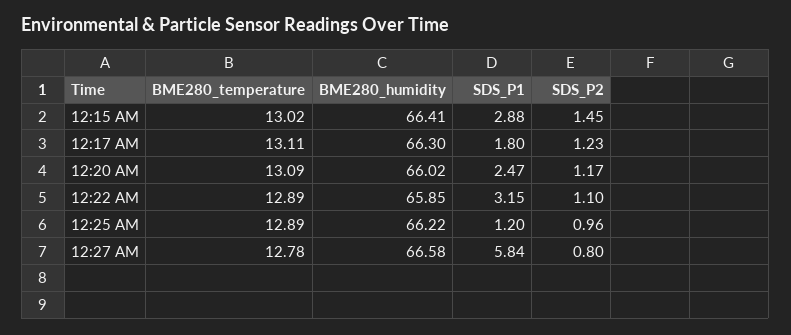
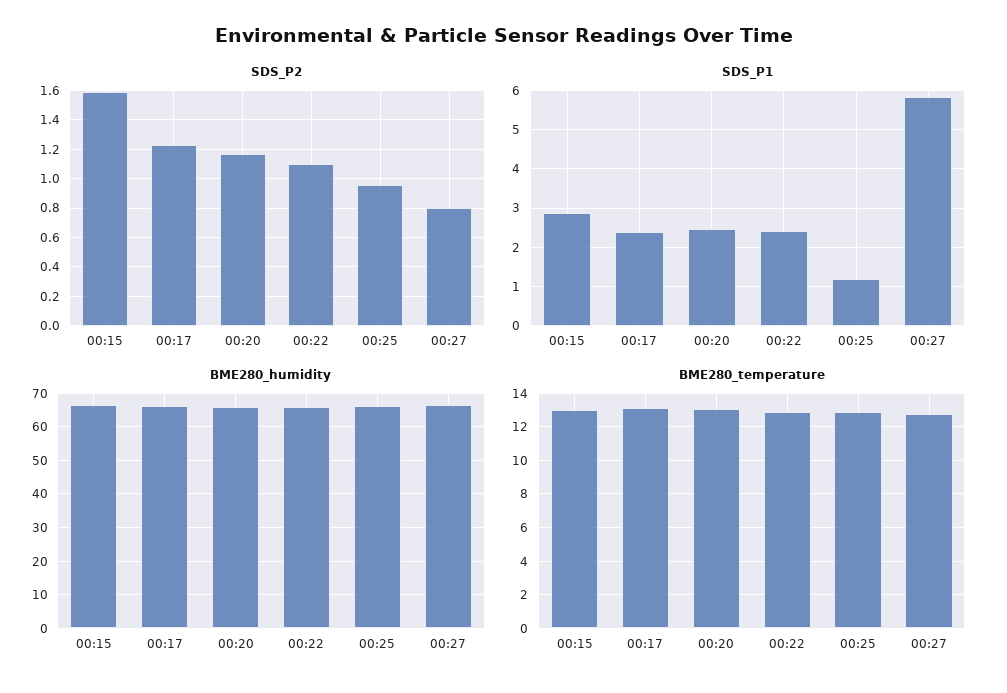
  {
    "BME280_temperature": {
      "12:15 AM": 13.02,
      "12:17 AM": 13.11,
      "12:20 AM": 13.09,
      "12:22 AM": 12.89,
      "12:25 AM": 12.89,
      "12:27 AM": 12.78
    },
    "BME280_humidity": {
      "12:15 AM": 66.41,
      "12:17 AM": 66.3,
      "12:20 AM": 66.02,
      "12:22 AM": 65.85,
      "12:25 AM": 66.22,
      "12:27 AM": 66.58
    },
    "SDS_P1": {
      "12:15 AM": 2.88,
-     "12:17 AM": 1.8,
+     "12:17 AM": 2.4,
      "12:20 AM": 2.47,
-     "12:22 AM": 3.15,
+     "12:22 AM": 2.4,
      "12:25 AM": 1.2,
      "12:27 AM": 5.84
    },
    "SDS_P2": {
-     "12:15 AM": 1.45,
+     "12:15 AM": 1.6,
      "12:17 AM": 1.23,
      "12:20 AM": 1.17,
      "12:22 AM": 1.1,
      "12:25 AM": 0.96,
      "12:27 AM": 0.8
    }
  }

